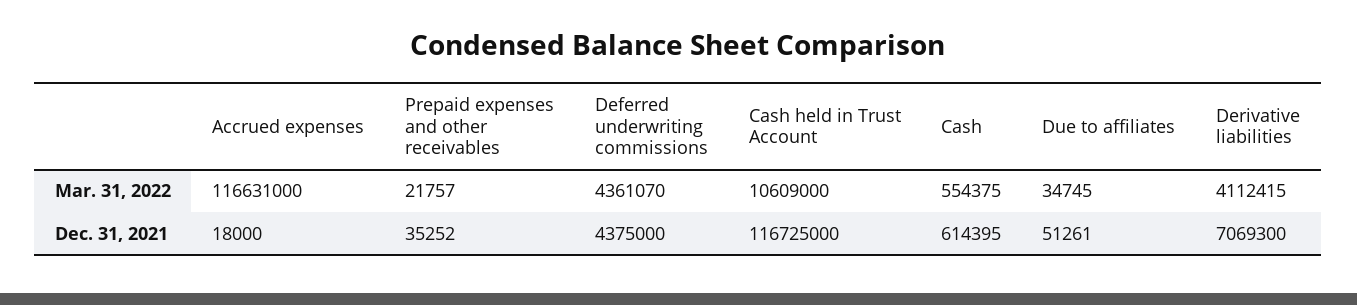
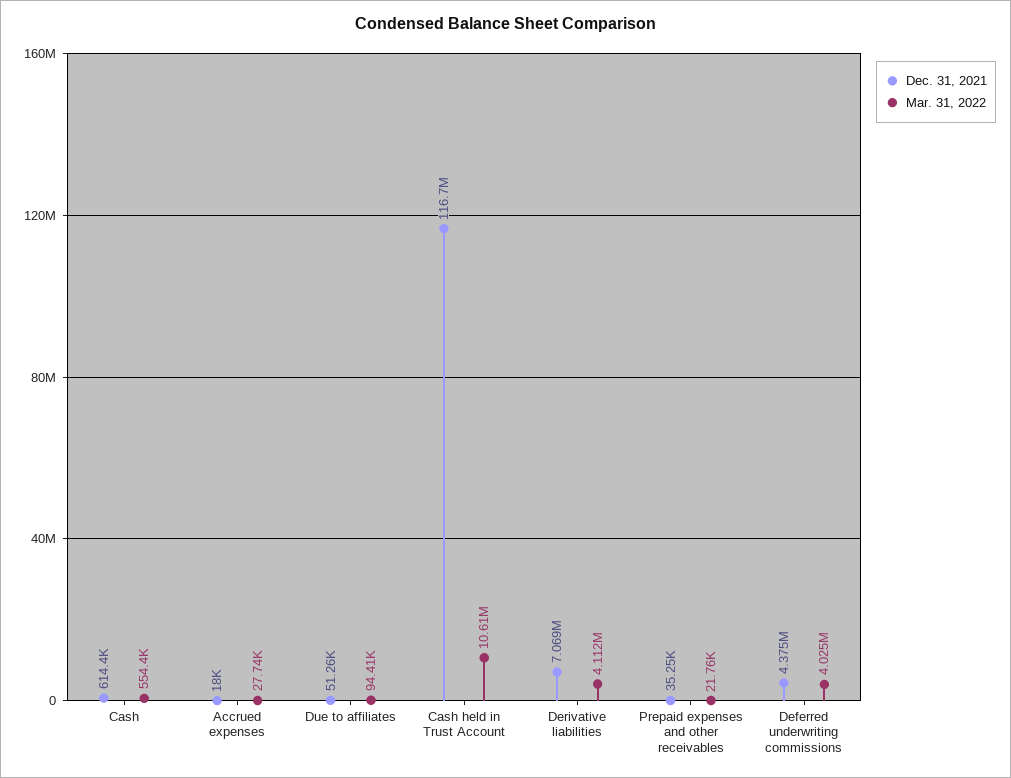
  {
    "Mar. 31, 2022": {
-     "Accrued expenses": 116631000,
+     "Accrued expenses": 27740,
      "Prepaid expenses and other receivables": 21757,
-     "Deferred underwriting commissions": 4361070,
+     "Deferred underwriting commissions": 4025000,
      "Cash held in Trust Account": 10609000,
      "Cash": 554375,
-     "Due to affiliates": 34745,
+     "Due to affiliates": 94410,
      "Derivative liabilities": 4112415
    },
    "Dec. 31, 2021": {
      "Accrued expenses": 18000,
      "Prepaid expenses and other receivables": 35252,
      "Deferred underwriting commissions": 4375000,
      "Cash held in Trust Account": 116725000,
      "Cash": 614395,
      "Due to affiliates": 51261,
      "Derivative liabilities": 7069300
    }
  }

